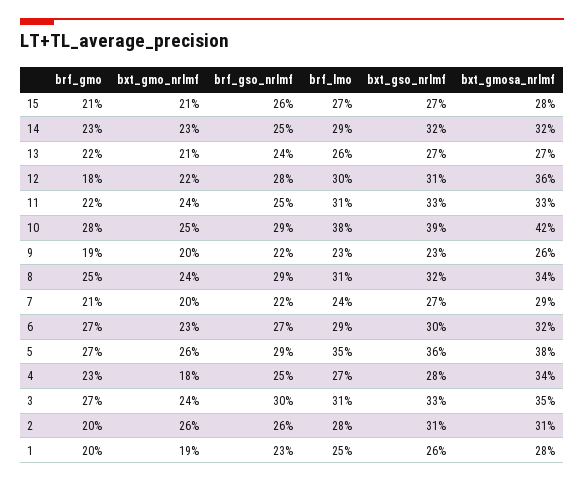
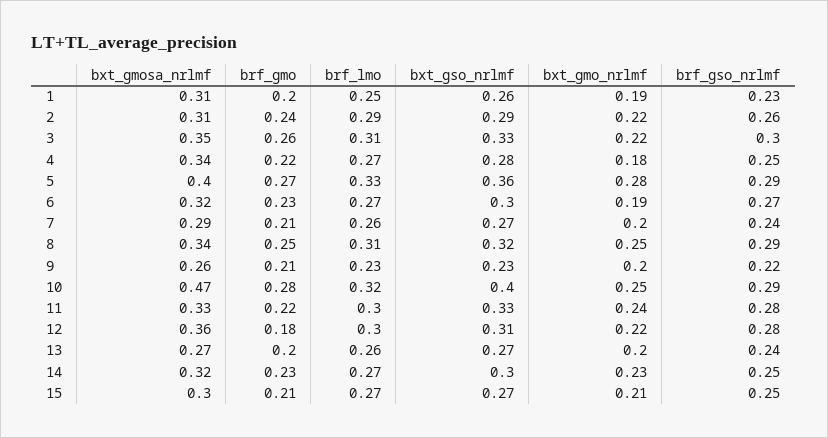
  {
    "brf_gmo": {
      "15": 0.21,
      "14": 0.23,
-     "13": 0.22,
+     "13": 0.2,
      "12": 0.18,
      "11": 0.22,
      "10": 0.28,
-     "9": 0.19,
+     "9": 0.21,
      "8": 0.25,
      "7": 0.21,
-     "6": 0.27,
+     "6": 0.23,
      "5": 0.27,
-     "4": 0.23,
+     "4": 0.22,
-     "3": 0.27,
+     "3": 0.26,
-     "2": 0.2,
+     "2": 0.24,
      "1": 0.2
    },
    "bxt_gmo_nrlmf": {
      "15": 0.21,
      "14": 0.23,
-     "13": 0.21,
+     "13": 0.2,
      "12": 0.22,
      "11": 0.24,
      "10": 0.25,
      "9": 0.2,
-     "8": 0.24,
+     "8": 0.25,
      "7": 0.2,
-     "6": 0.23,
+     "6": 0.19,
-     "5": 0.26,
+     "5": 0.28,
      "4": 0.18,
-     "3": 0.24,
+     "3": 0.22,
-     "2": 0.26,
+     "2": 0.22,
      "1": 0.19
    },
    "brf_gso_nrlmf": {
-     "15": 0.26,
+     "15": 0.25,
      "14": 0.25,
      "13": 0.24,
      "12": 0.28,
-     "11": 0.25,
+     "11": 0.28,
      "10": 0.29,
      "9": 0.22,
      "8": 0.29,
-     "7": 0.22,
+     "7": 0.24,
      "6": 0.27,
      "5": 0.29,
      "4": 0.25,
      "3": 0.3,
      "2": 0.26,
      "1": 0.23
    },
    "brf_lmo": {
      "15": 0.27,
-     "14": 0.29,
+     "14": 0.27,
      "13": 0.26,
      "12": 0.3,
-     "11": 0.31,
+     "11": 0.3,
-     "10": 0.38,
+     "10": 0.32,
      "9": 0.23,
      "8": 0.31,
-     "7": 0.24,
+     "7": 0.26,
-     "6": 0.29,
+     "6": 0.27,
-     "5": 0.35,
+     "5": 0.33,
      "4": 0.27,
      "3": 0.31,
-     "2": 0.28,
+     "2": 0.29,
      "1": 0.25
    },
    "bxt_gso_nrlmf": {
      "15": 0.27,
-     "14": 0.32,
+     "14": 0.3,
      "13": 0.27,
      "12": 0.31,
      "11": 0.33,
-     "10": 0.39,
+     "10": 0.4,
      "9": 0.23,
      "8": 0.32,
      "7": 0.27,
      "6": 0.3,
      "5": 0.36,
      "4": 0.28,
      "3": 0.33,
-     "2": 0.31,
+     "2": 0.29,
      "1": 0.26
    },
    "bxt_gmosa_nrlmf": {
-     "15": 0.28,
+     "15": 0.3,
      "14": 0.32,
      "13": 0.27,
      "12": 0.36,
      "11": 0.33,
-     "10": 0.42,
+     "10": 0.47,
      "9": 0.26,
      "8": 0.34,
      "7": 0.29,
      "6": 0.32,
-     "5": 0.38,
+     "5": 0.4,
      "4": 0.34,
      "3": 0.35,
      "2": 0.31,
-     "1": 0.28
+     "1": 0.31
    }
  }

